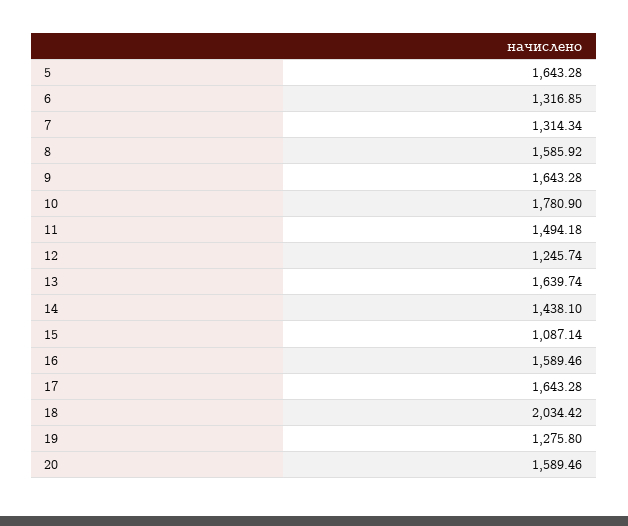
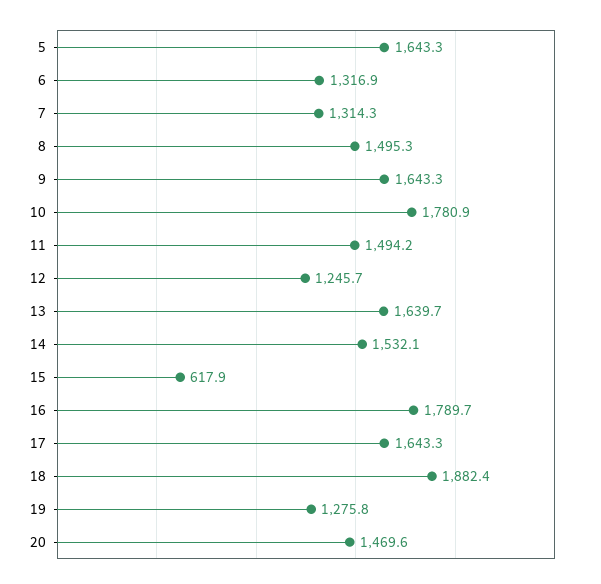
  {
    "5": 1643.28,
    "6": 1316.85,
    "7": 1314.34,
-   "8": 1585.92,
+   "8": 1495.3,
    "9": 1643.28,
    "10": 1780.9,
    "11": 1494.18,
    "12": 1245.74,
    "13": 1639.74,
-   "14": 1438.1,
+   "14": 1532.1,
-   "15": 1087.14,
+   "15": 617.9,
-   "16": 1589.46,
+   "16": 1789.7,
    "17": 1643.28,
-   "18": 2034.42,
+   "18": 1882.4,
    "19": 1275.8,
-   "20": 1589.46
+   "20": 1469.6
  }

